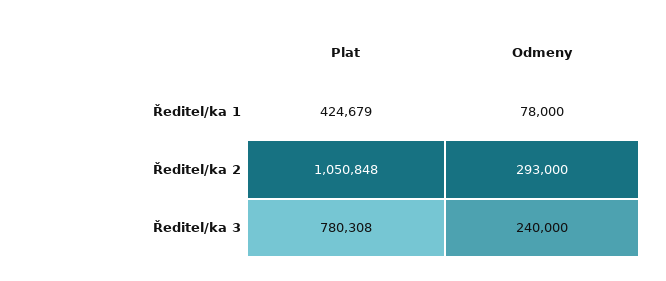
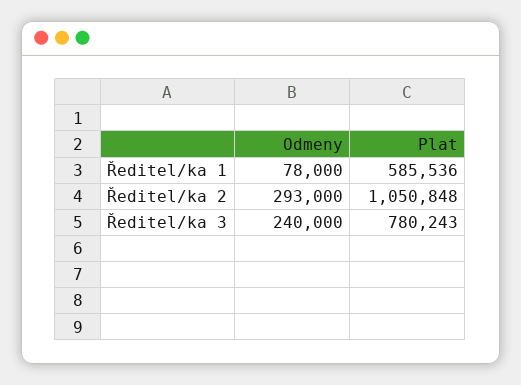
  {
    "Plat": {
-     "Ředitel/ka 1": 424679,
+     "Ředitel/ka 1": 585536,
      "Ředitel/ka 2": 1050848,
-     "Ředitel/ka 3": 780308
+     "Ředitel/ka 3": 780243
    },
    "Odmeny": {
      "Ředitel/ka 1": 78000,
      "Ředitel/ka 2": 293000,
      "Ředitel/ka 3": 240000
    }
  }

